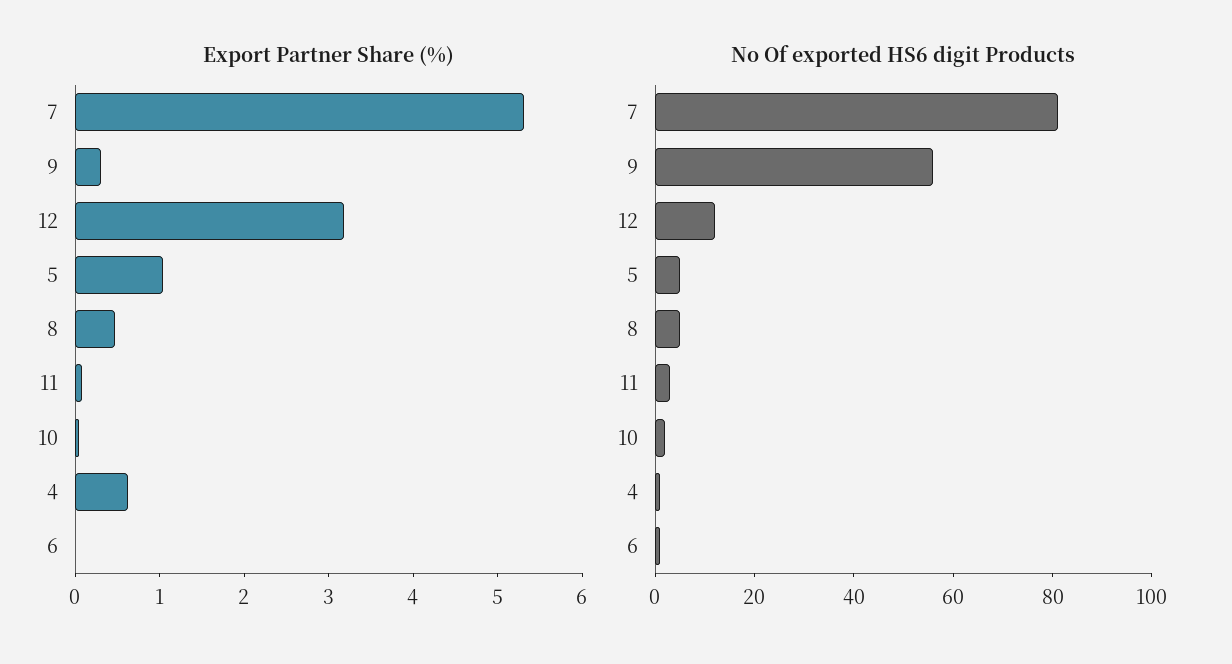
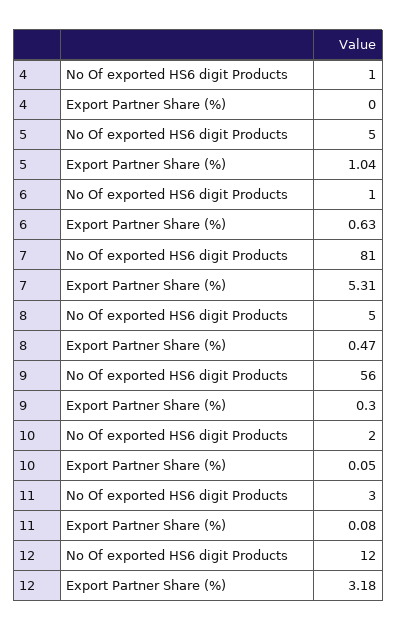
  {
    "Export Partner Share (%)": {
      "7": 5.31,
      "9": 0.3,
      "12": 3.18,
      "5": 1.04,
      "8": 0.47,
      "11": 0.08,
      "10": 0.05,
-     "4": 0.6,
+     "4": 0,
-     "6": 0
+     "6": 0.63
    },
    "No Of exported HS6 digit Products": {
      "7": 81,
      "9": 56,
      "12": 12,
      "5": 5,
      "8": 5,
      "11": 3,
      "10": 2,
      "4": 1,
      "6": 1
    }
  }

